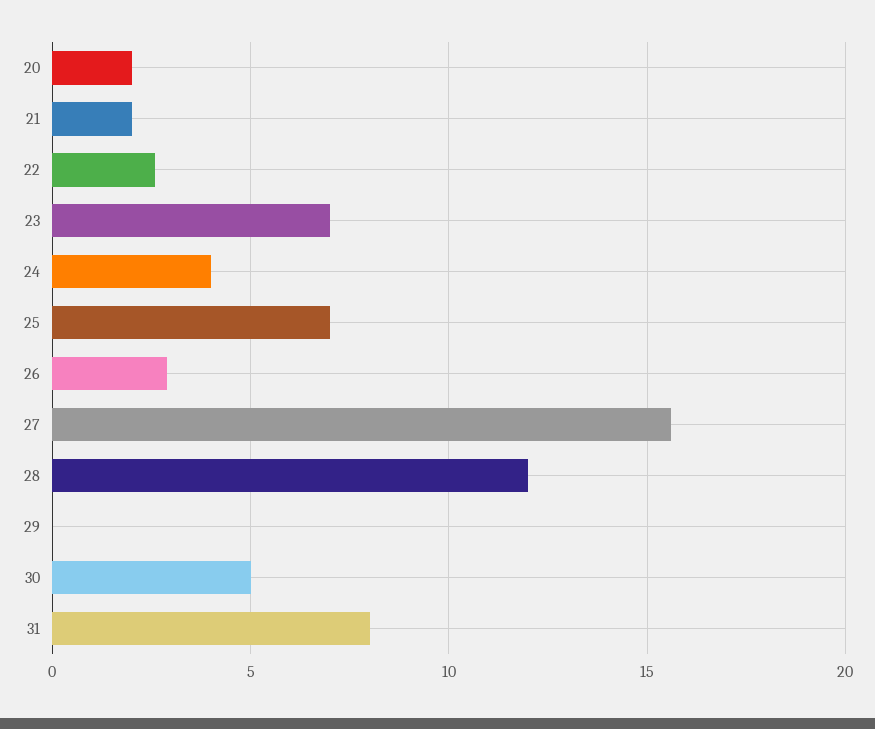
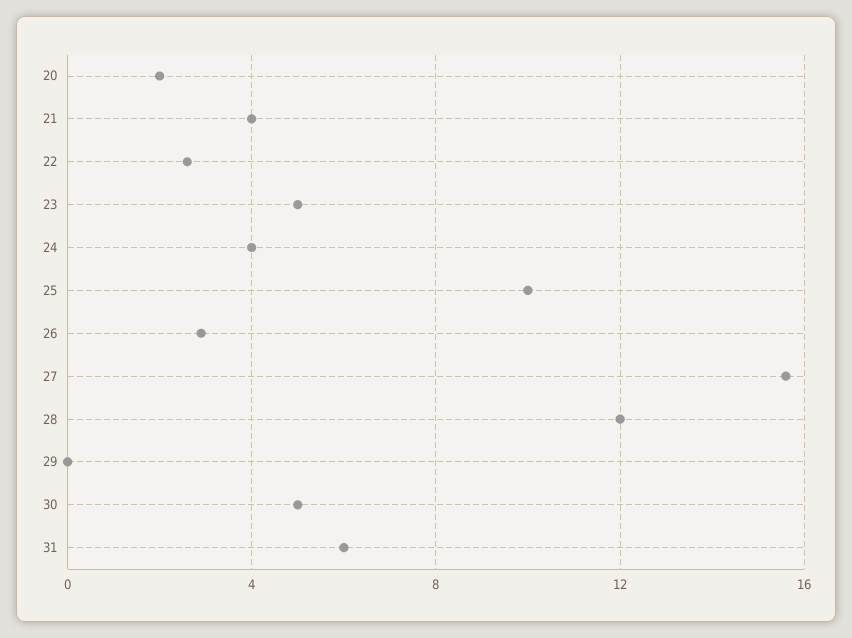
  {
    "20": 2,
-   "21": 2,
+   "21": 4,
    "22": 2.5,
-   "23": 7,
+   "23": 5,
    "24": 4,
-   "25": 7,
+   "25": 10,
    "26": 3,
    "27": 15.5,
    "28": 12,
    "29": 0,
    "30": 5,
-   "31": 8
+   "31": 6
  }

